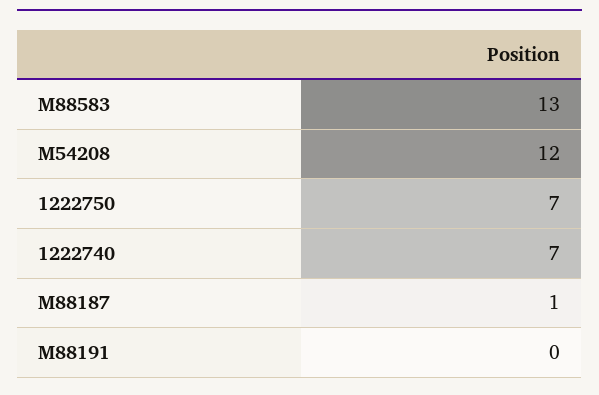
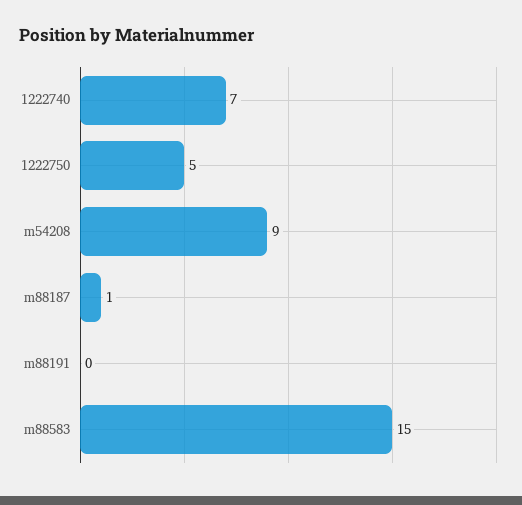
  {
-   "M88583": 13,
+   "M88583": 15,
-   "M54208": 12,
+   "M54208": 9,
-   "1222750": 7,
+   "1222750": 5,
    "1222740": 7,
    "M88187": 1,
    "M88191": 0
  }

